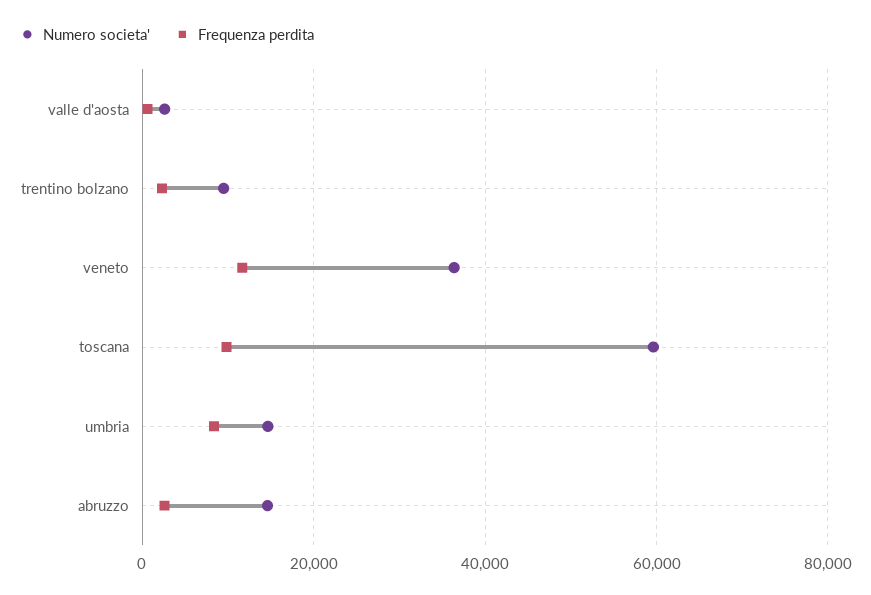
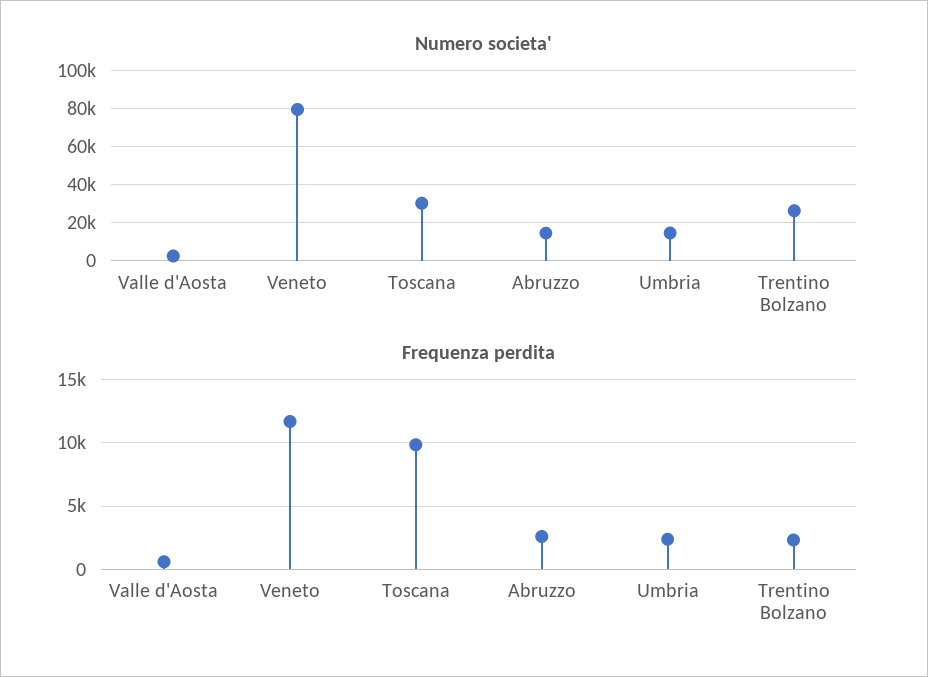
  {
    "Numero societa'": {
      "valle d'aosta": 2000,
-     "trentino bolzano": 10000,
+     "trentino bolzano": 25000,
-     "veneto": 36000,
+     "veneto": 80000,
-     "toscana": 60000,
+     "toscana": 30000,
      "umbria": 14000,
      "abruzzo": 14000
    },
    "Frequenza perdita": {
      "valle d'aosta": 500,
      "trentino bolzano": 2500,
      "veneto": 11500,
      "toscana": 10000,
-     "umbria": 8000,
+     "umbria": 2500,
      "abruzzo": 2500
    }
  }

